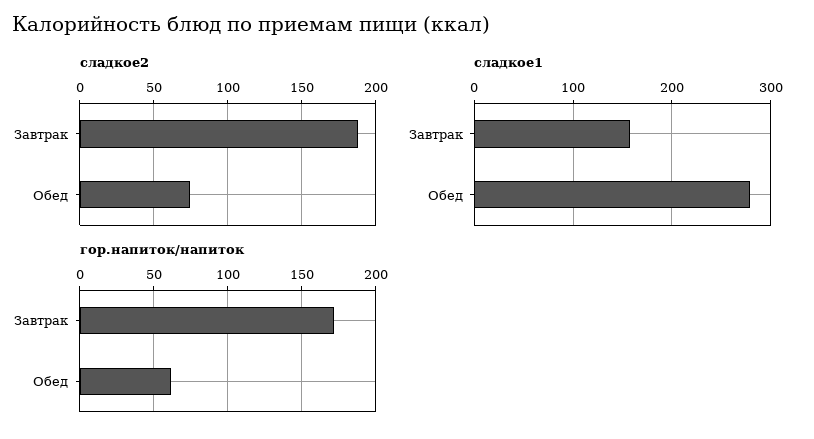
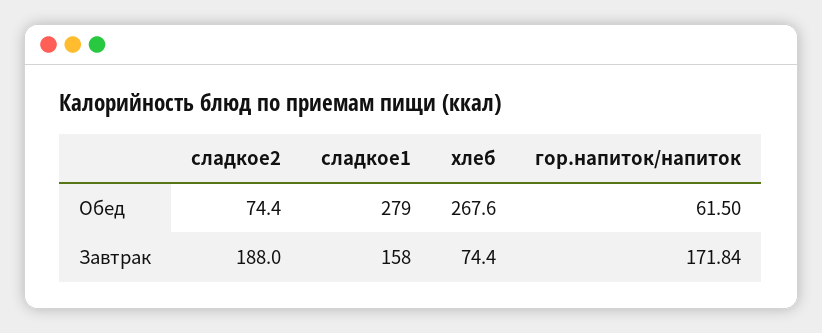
  {
    "сладкое2": {
      "Завтрак": 188,
      "Обед": 74.4
    },
    "сладкое1": {
      "Завтрак": 158,
      "Обед": 279
    },
    "гор.напиток/напиток": {
      "Завтрак": 171.84,
      "Обед": 61.5
-   }
+   },
+   "хлеб": {
+     "Обед": 267.6,
+     "Завтрак": 74.4
+   }
  }

